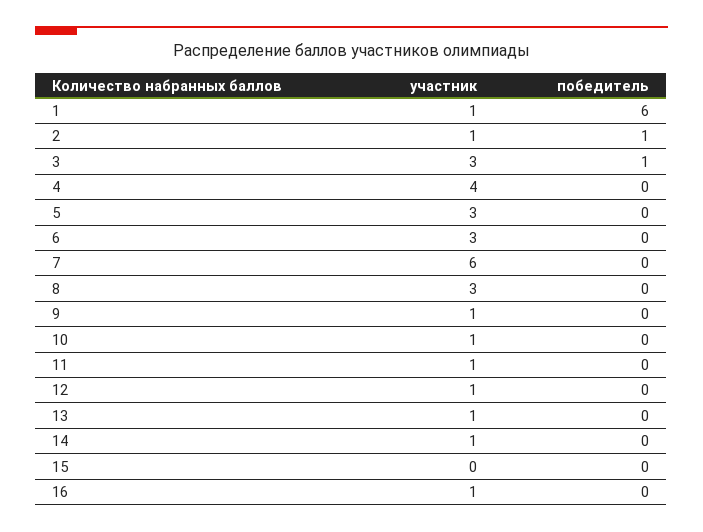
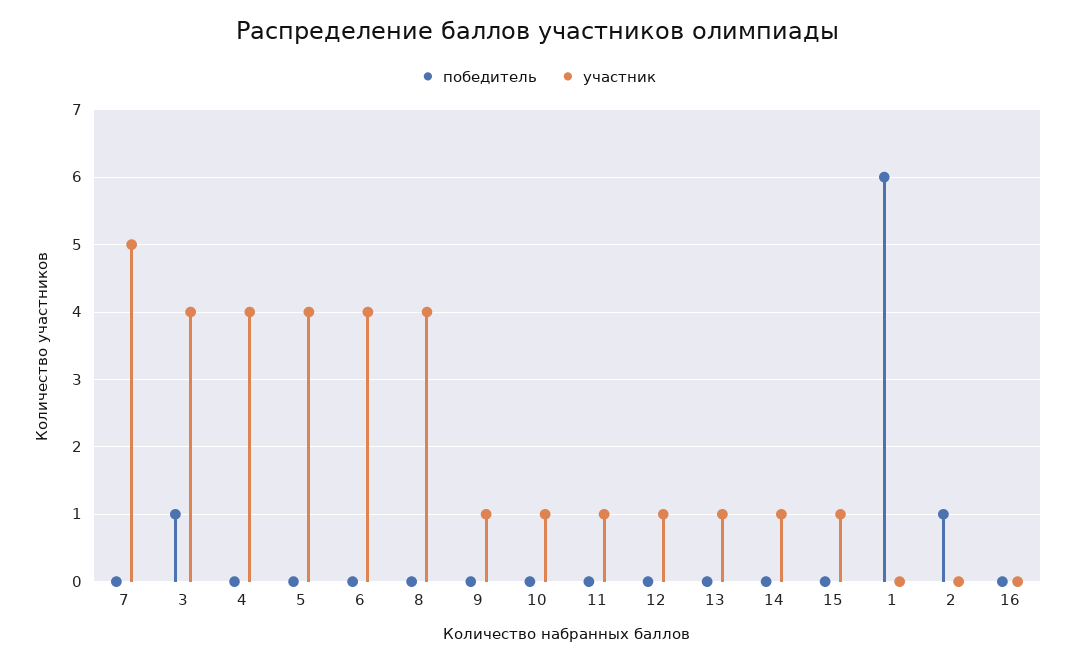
  {
    "участник": {
-     "1": 1,
+     "1": 0,
-     "2": 1,
+     "2": 0,
-     "3": 3,
+     "3": 4,
      "4": 4,
-     "5": 3,
+     "5": 4,
-     "6": 3,
+     "6": 4,
-     "7": 6,
+     "7": 5,
-     "8": 3,
+     "8": 4,
      "9": 1,
      "10": 1,
      "11": 1,
      "12": 1,
      "13": 1,
      "14": 1,
-     "15": 0,
+     "15": 1,
-     "16": 1
+     "16": 0
    },
    "победитель": {
      "1": 6,
      "2": 1,
      "3": 1,
      "4": 0,
      "5": 0,
      "6": 0,
      "7": 0,
      "8": 0,
      "9": 0,
      "10": 0,
      "11": 0,
      "12": 0,
      "13": 0,
      "14": 0,
      "15": 0,
      "16": 0
    }
  }

